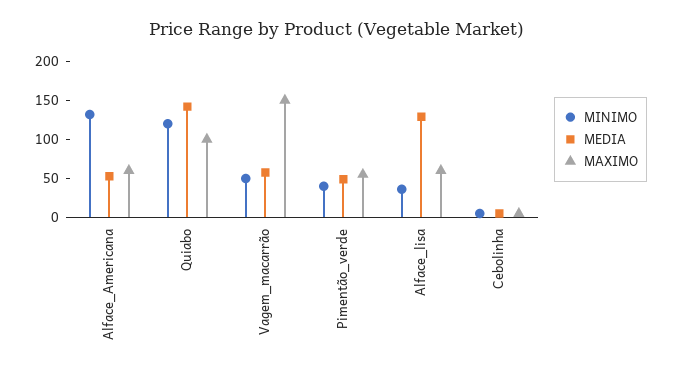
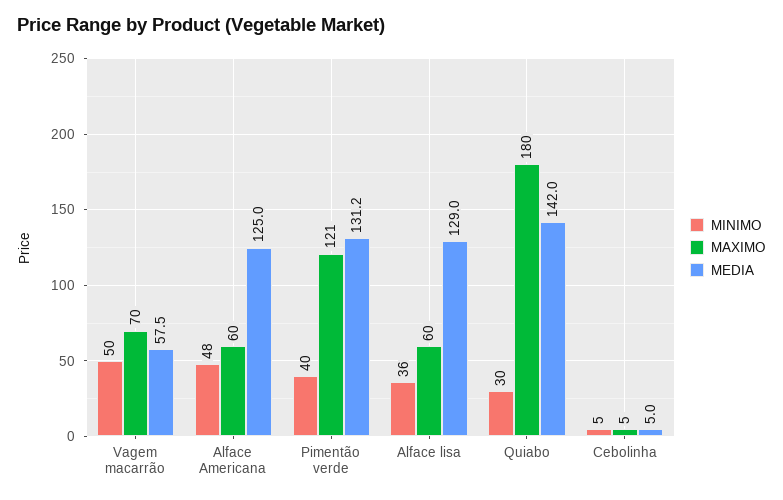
  {
    "MINIMO": {
-     "Alface_Americana": 125,
+     "Alface_Americana": 48,
-     "Quiabo": 125,
+     "Quiabo": 30,
      "Vagem_macarrão": 50,
      "Pimentão_verde": 40,
      "Alface_lisa": 36,
      "Cebolinha": 5
    },
    "MEDIA": {
-     "Alface_Americana": 50,
+     "Alface_Americana": 125,
      "Quiabo": 142,
      "Vagem_macarrão": 57.5,
-     "Pimentão_verde": 50,
+     "Pimentão_verde": 131.2,
      "Alface_lisa": 129,
      "Cebolinha": 5
    },
    "MAXIMO": {
      "Alface_Americana": 60,
-     "Quiabo": 100,
+     "Quiabo": 180,
-     "Vagem_macarrão": 150,
+     "Vagem_macarrão": 70,
-     "Pimentão_verde": 50,
+     "Pimentão_verde": 121,
      "Alface_lisa": 60,
      "Cebolinha": 5
    }
  }

